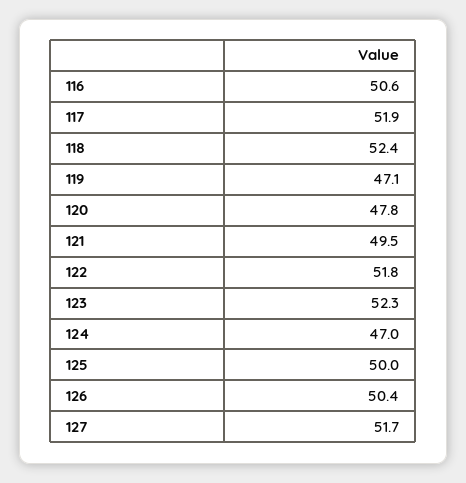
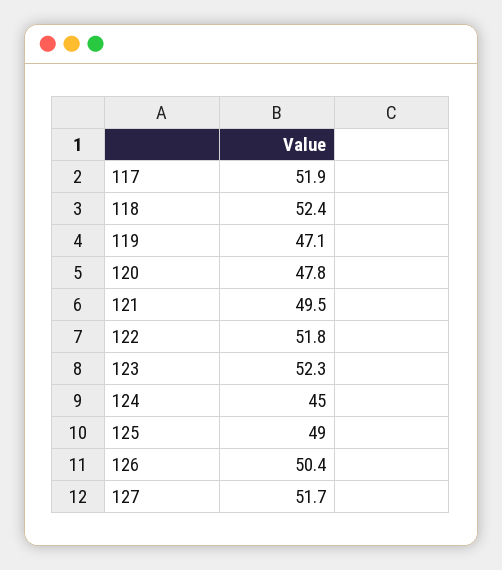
  {
-   "116": 50.6,
    "117": 51.9,
    "118": 52.4,
    "119": 47.1,
    "120": 47.8,
    "121": 49.5,
    "122": 51.8,
    "123": 52.3,
-   "124": 47,
+   "124": 45,
-   "125": 50,
+   "125": 49,
    "126": 50.4,
    "127": 51.7
  }

